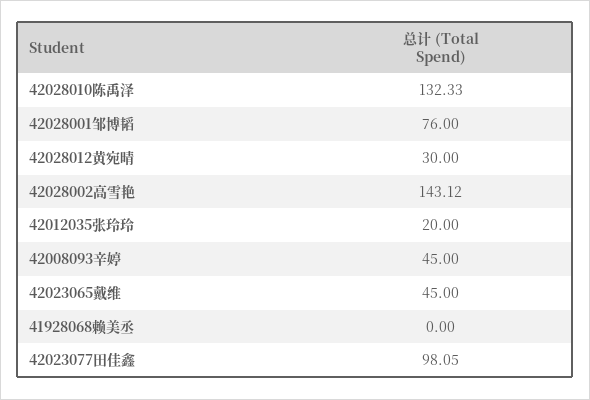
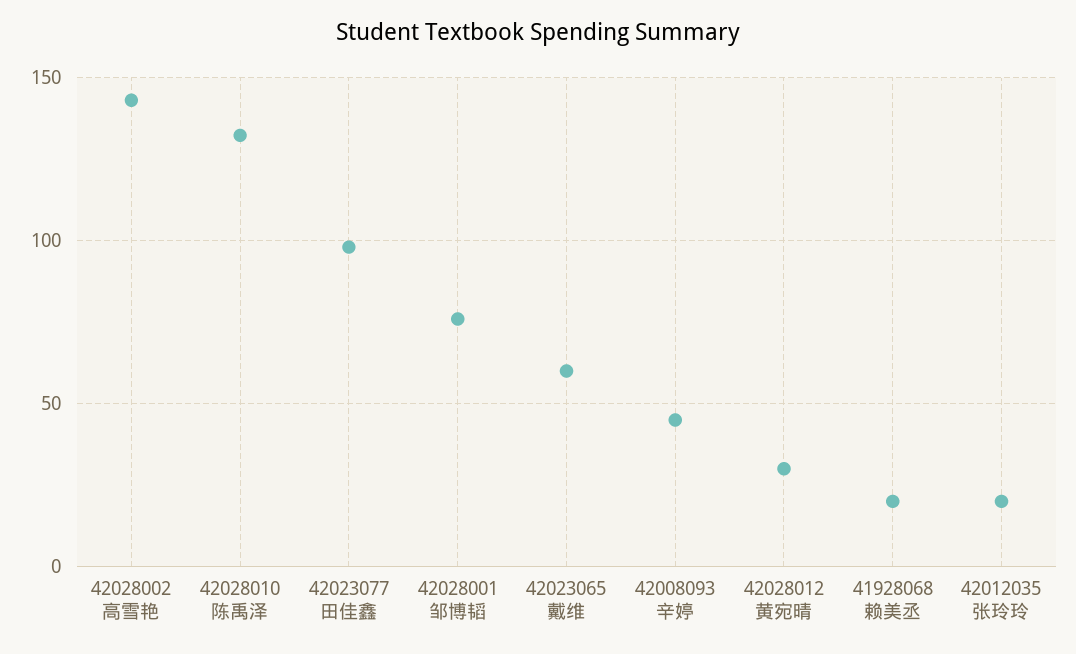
  {
    "42028010陈禹泽": 132.33,
    "42028001邹博韬": 76,
    "42028012黄宛晴": 30,
    "42028002高雪艳": 143.12,
    "42012035张玲玲": 20,
    "42008093辛婷": 45,
-   "42023065戴维": 45,
+   "42023065戴维": 60,
-   "41928068赖美丞": 0,
+   "41928068赖美丞": 20,
    "42023077田佳鑫": 98.05
  }

